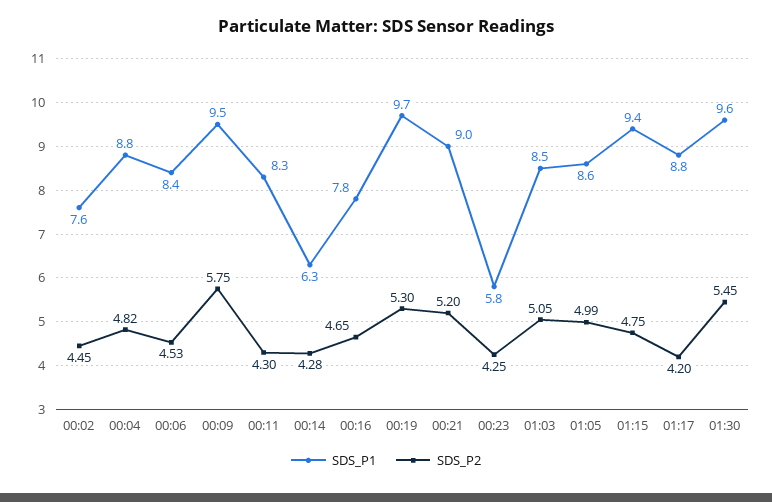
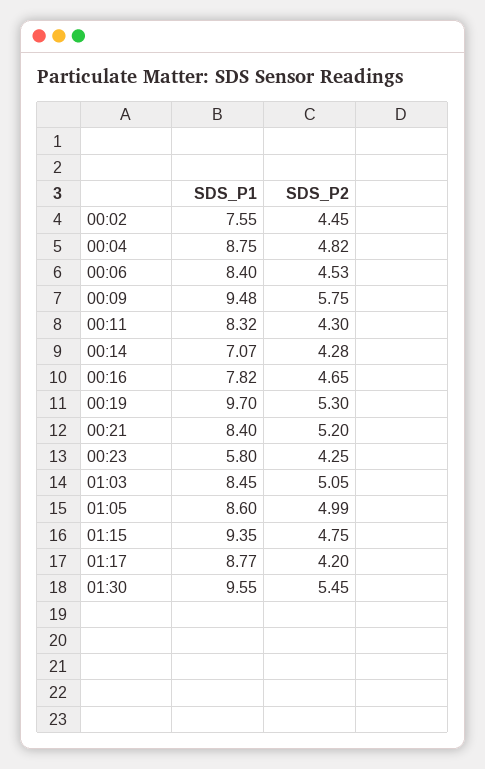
  {
    "SDS_P1": {
      "00:02": 7.55,
      "00:04": 8.75,
      "00:06": 8.4,
      "00:09": 9.48,
      "00:11": 8.32,
-     "00:14": 6.3,
+     "00:14": 7.07,
      "00:16": 7.82,
      "00:19": 9.7,
-     "00:21": 9,
+     "00:21": 8.4,
      "00:23": 5.8,
      "01:03": 8.45,
      "01:05": 8.6,
      "01:15": 9.35,
      "01:17": 8.77,
      "01:30": 9.55
    },
    "SDS_P2": {
      "00:02": 4.45,
      "00:04": 4.82,
      "00:06": 4.53,
      "00:09": 5.75,
      "00:11": 4.3,
      "00:14": 4.28,
      "00:16": 4.65,
      "00:19": 5.3,
      "00:21": 5.2,
      "00:23": 4.25,
      "01:03": 5.05,
      "01:05": 4.99,
      "01:15": 4.75,
      "01:17": 4.2,
      "01:30": 5.45
    }
  }

